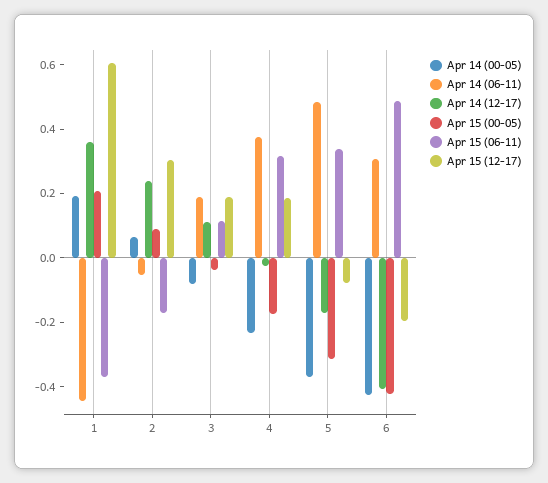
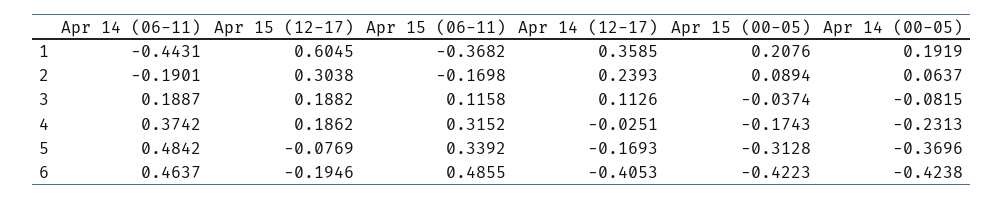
  {
    "Apr 14 (00-05)": {
      "1": 0.1919,
      "2": 0.0637,
      "3": -0.0815,
      "4": -0.2313,
      "5": -0.3696,
      "6": -0.4238
    },
    "Apr 14 (06-11)": {
      "1": -0.4431,
-     "2": -0.05,
+     "2": -0.1901,
      "3": 0.1887,
      "4": 0.3742,
      "5": 0.4842,
-     "6": 0.3
+     "6": 0.4637
    },
    "Apr 14 (12-17)": {
      "1": 0.3585,
      "2": 0.2393,
      "3": 0.1126,
      "4": -0.0251,
      "5": -0.1693,
      "6": -0.4053
    },
    "Apr 15 (00-05)": {
      "1": 0.2076,
      "2": 0.0894,
      "3": -0.0374,
      "4": -0.1743,
      "5": -0.3128,
      "6": -0.4223
    },
    "Apr 15 (06-11)": {
      "1": -0.3682,
      "2": -0.1698,
      "3": 0.1158,
      "4": 0.3152,
      "5": 0.3392,
      "6": 0.4855
    },
    "Apr 15 (12-17)": {
      "1": 0.6045,
      "2": 0.3038,
      "3": 0.1882,
      "4": 0.1862,
      "5": -0.0769,
      "6": -0.1946
    }
  }

